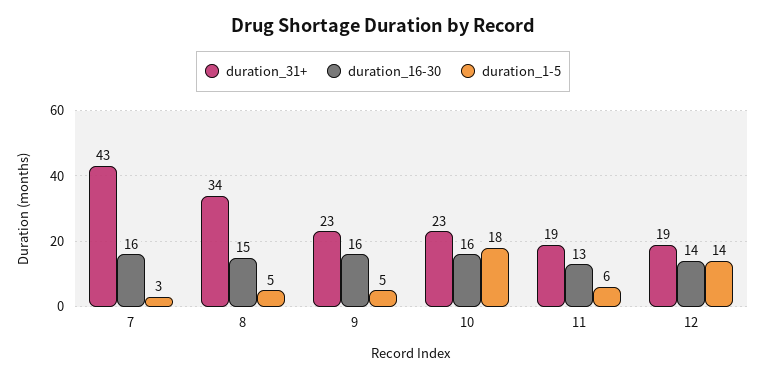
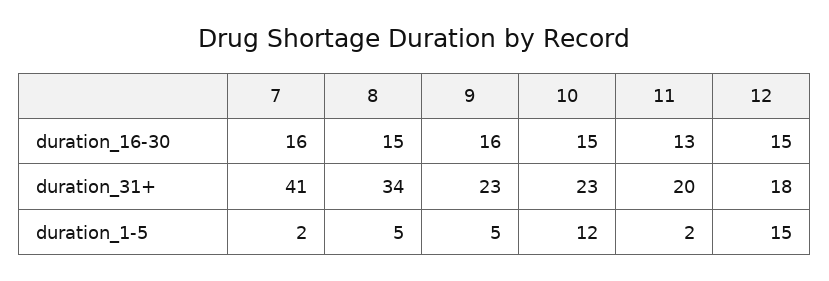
  {
    "duration_31+": {
-     "7": 43,
+     "7": 41,
      "8": 34,
      "9": 23,
      "10": 23,
-     "11": 19,
+     "11": 20,
-     "12": 19
+     "12": 18
    },
    "duration_16-30": {
      "7": 16,
      "8": 15,
      "9": 16,
-     "10": 16,
+     "10": 15,
      "11": 13,
-     "12": 14
+     "12": 15
    },
    "duration_1-5": {
-     "7": 3,
+     "7": 2,
      "8": 5,
      "9": 5,
-     "10": 18,
+     "10": 12,
-     "11": 6,
+     "11": 2,
-     "12": 14
+     "12": 15
    }
  }

